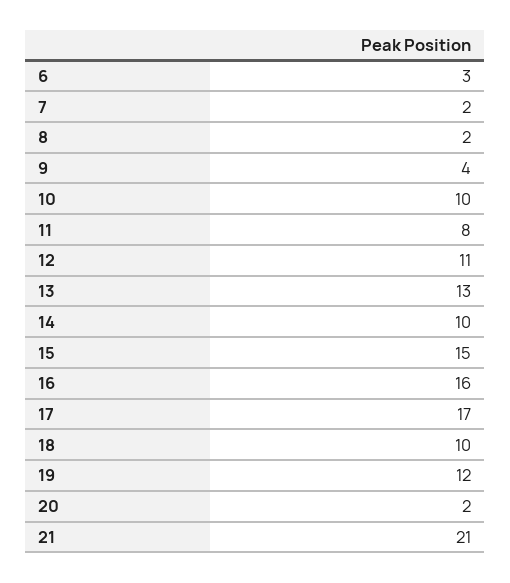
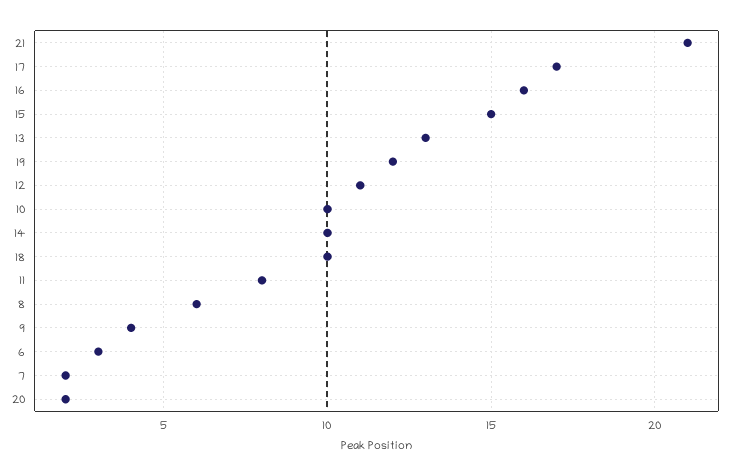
  {
    "6": 3,
    "7": 2,
-   "8": 2,
+   "8": 6,
    "9": 4,
    "10": 10,
    "11": 8,
    "12": 11,
    "13": 13,
    "14": 10,
    "15": 15,
    "16": 16,
    "17": 17,
    "18": 10,
    "19": 12,
    "20": 2,
    "21": 21
  }

